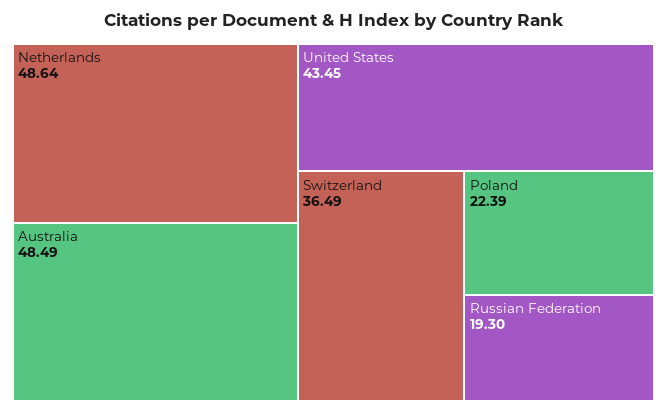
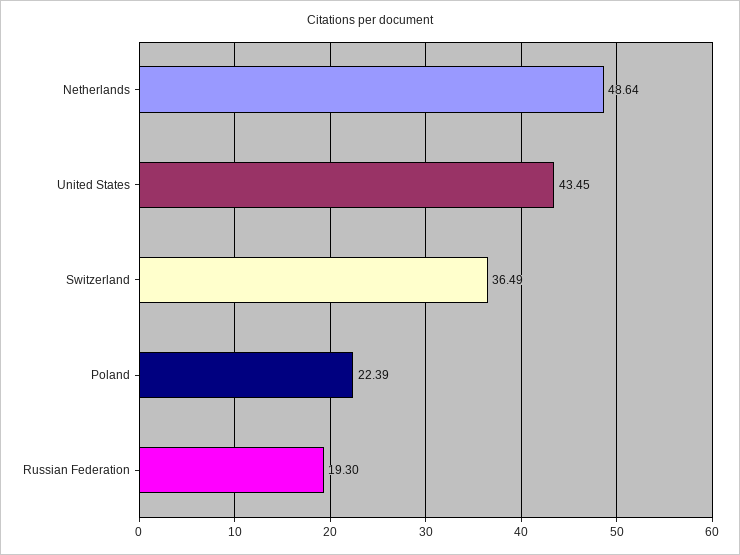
  {
    "Netherlands": 48.64,
-   "Australia": 48.49,
    "United States": 43.45,
    "Switzerland": 36.49,
    "Poland": 22.39,
    "Russian Federation": 19.3
  }

